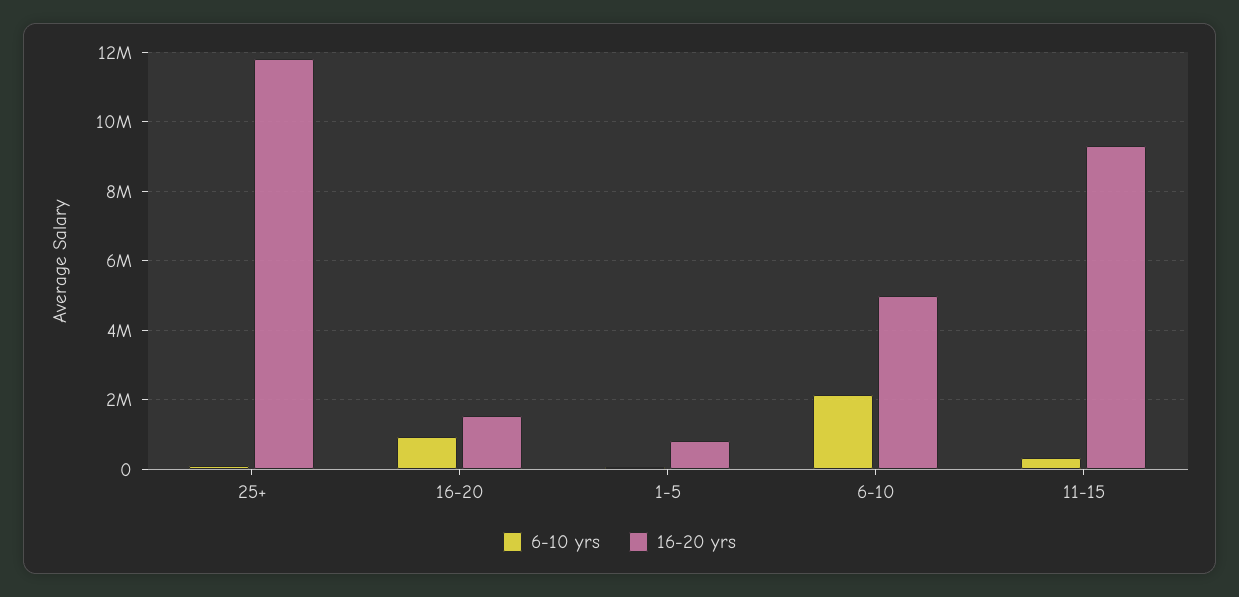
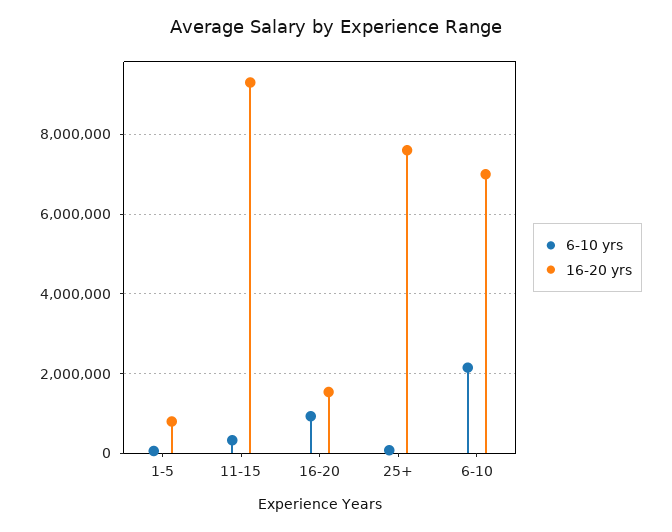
  {
    "6-10 yrs": {
      "25+": 0,
      "16-20": 1000000,
      "1-5": 0,
      "6-10": 2200000,
      "11-15": 400000
    },
    "16-20 yrs": {
-     "25+": 11800000,
+     "25+": 7600000,
      "16-20": 1600000,
      "1-5": 800000,
-     "6-10": 5000000,
+     "6-10": 7000000,
      "11-15": 9400000
    }
  }

